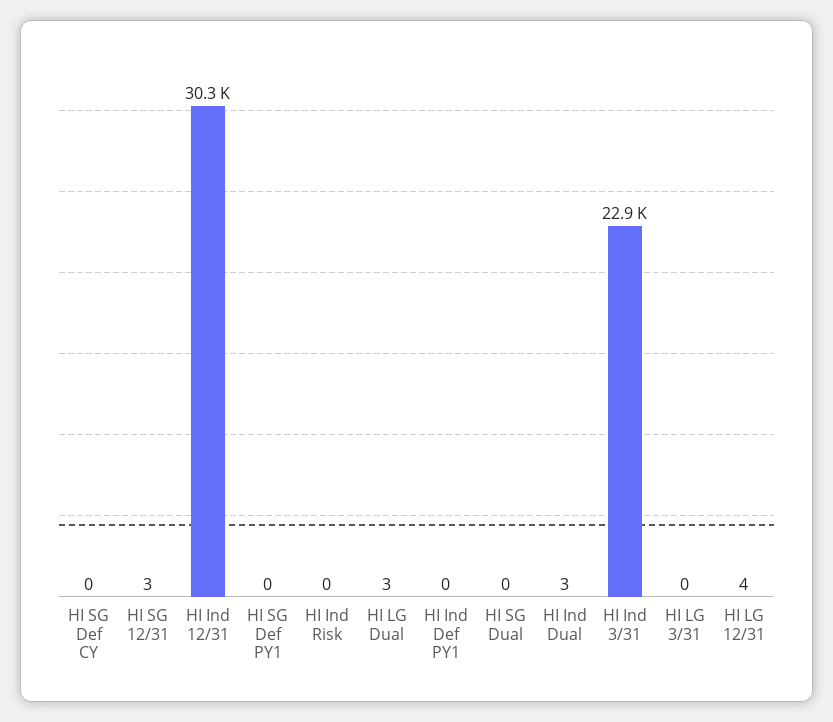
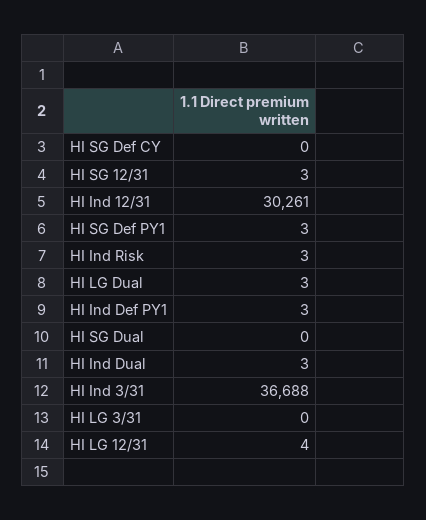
  {
    "HI SG Def CY": 0,
    "HI SG 12/31": 3,
    "HI Ind 12/31": 30261,
-   "HI SG Def PY1": 0,
+   "HI SG Def PY1": 3,
-   "HI Ind Risk": 0,
+   "HI Ind Risk": 3,
    "HI LG Dual": 3,
-   "HI Ind Def PY1": 0,
+   "HI Ind Def PY1": 3,
    "HI SG Dual": 0,
    "HI Ind Dual": 3,
-   "HI Ind 3/31": 22900,
+   "HI Ind 3/31": 36688,
    "HI LG 3/31": 0,
    "HI LG 12/31": 4
  }

